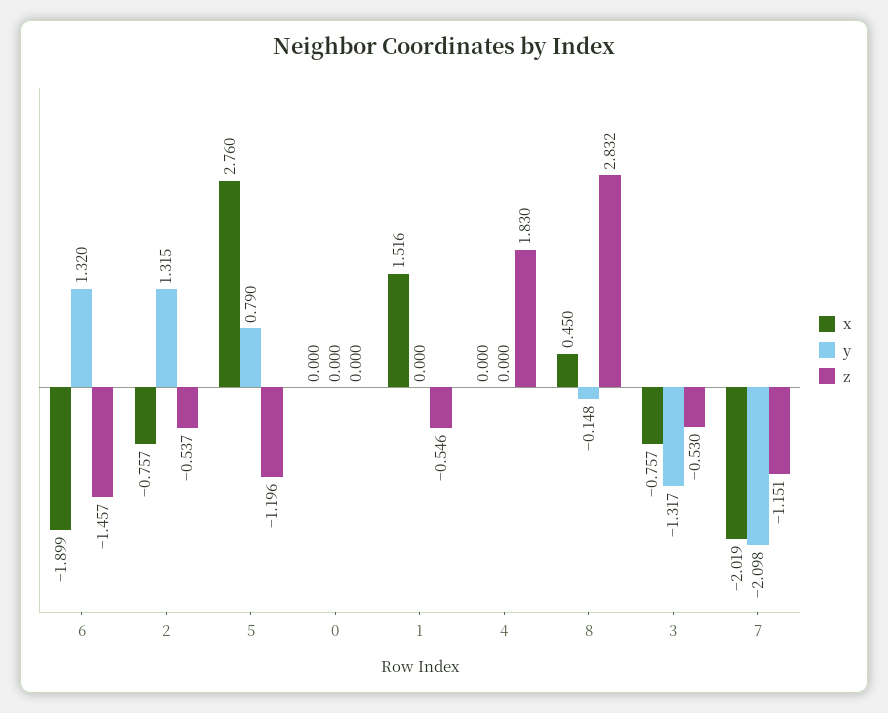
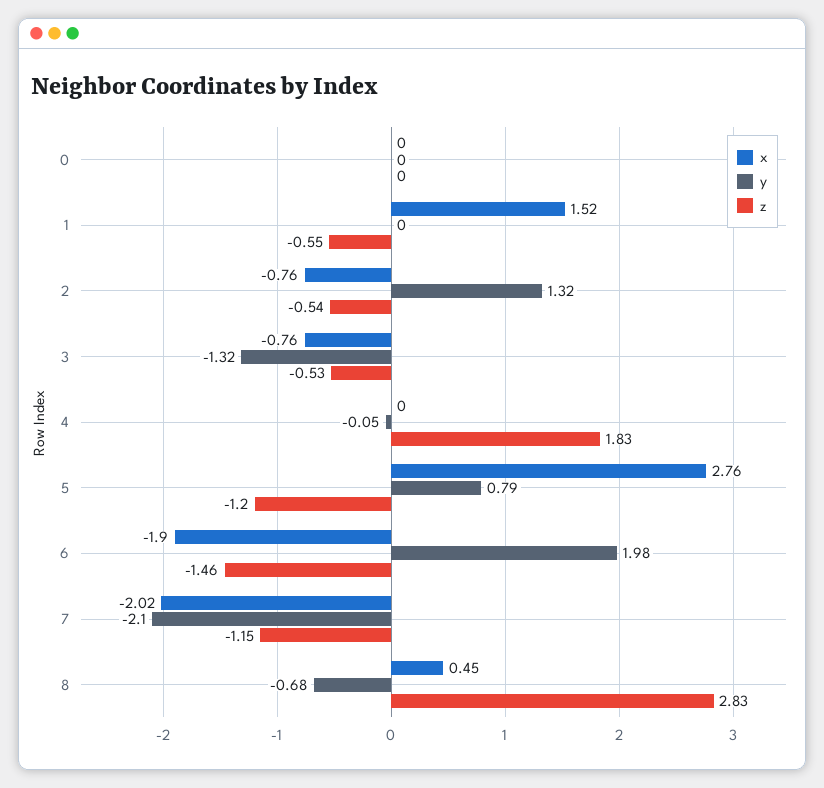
  {
    "x": {
      "6": -1.899,
      "2": -0.757,
      "5": 2.76,
      "0": 0,
      "1": 1.516,
      "4": 0,
      "8": 0.45,
      "3": -0.757,
      "7": -2.019
    },
    "y": {
-     "6": 1.32,
+     "6": 1.98,
      "2": 1.315,
      "5": 0.79,
      "0": 0,
      "1": 0,
-     "4": 0,
+     "4": -0.05,
-     "8": -0.148,
+     "8": -0.68,
      "3": -1.317,
      "7": -2.098
    },
    "z": {
      "6": -1.457,
      "2": -0.537,
      "5": -1.196,
      "0": 0,
      "1": -0.546,
      "4": 1.83,
      "8": 2.832,
      "3": -0.53,
      "7": -1.151
    }
  }

